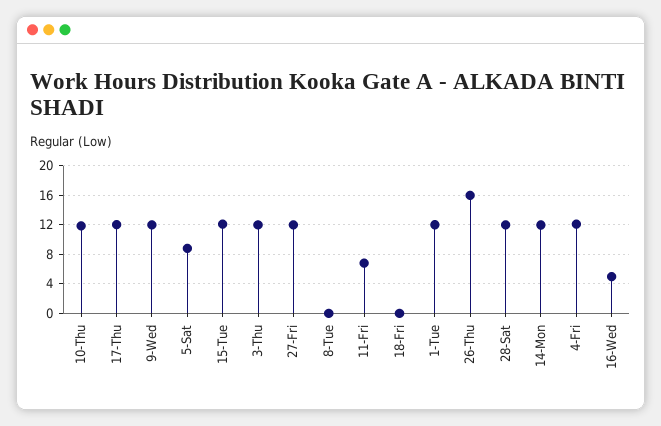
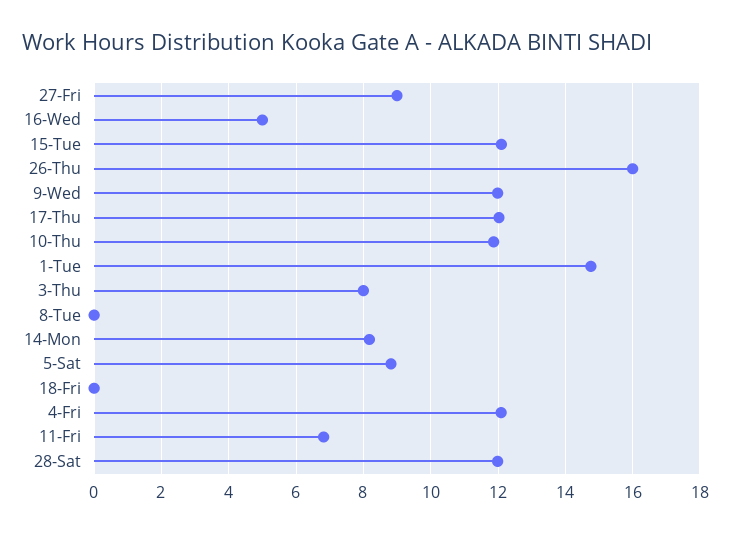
  {
    "10-Thu": 11.8,
    "17-Thu": 12,
    "9-Wed": 12,
    "5-Sat": 8.8,
    "15-Tue": 12.2,
-   "3-Thu": 12,
+   "3-Thu": 8,
-   "27-Fri": 12,
+   "27-Fri": 9,
    "8-Tue": 0,
    "11-Fri": 6.8,
    "18-Fri": 0,
-   "1-Tue": 12,
+   "1-Tue": 14.8,
    "26-Thu": 16,
    "28-Sat": 12,
-   "14-Mon": 12,
+   "14-Mon": 8.2,
    "4-Fri": 12,
    "16-Wed": 5
  }

